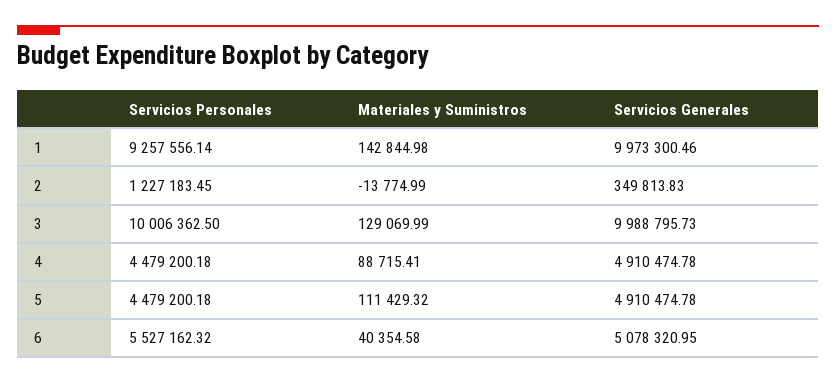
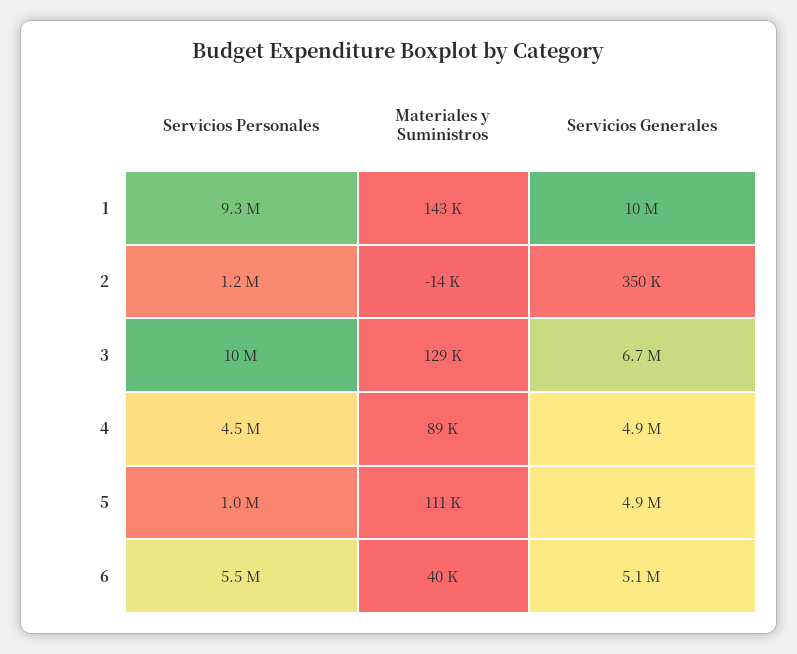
  {
    "Servicios Personales": {
      "1": 9257556.14,
      "2": 1227183.45,
      "3": 10006362.5,
      "4": 4479200.18,
-     "5": 4479200.18,
+     "5": 1000000,
      "6": 5527162.32
    },
    "Materiales y Suministros": {
      "1": 142844.98,
      "2": -13774.99,
      "3": 129069.99,
      "4": 88715.41,
      "5": 111429.32,
      "6": 40354.58
    },
    "Servicios Generales": {
      "1": 9973300.46,
      "2": 349813.83,
-     "3": 9988795.73,
+     "3": 6700000,
      "4": 4910474.78,
      "5": 4910474.78,
      "6": 5078320.95
    }
  }

